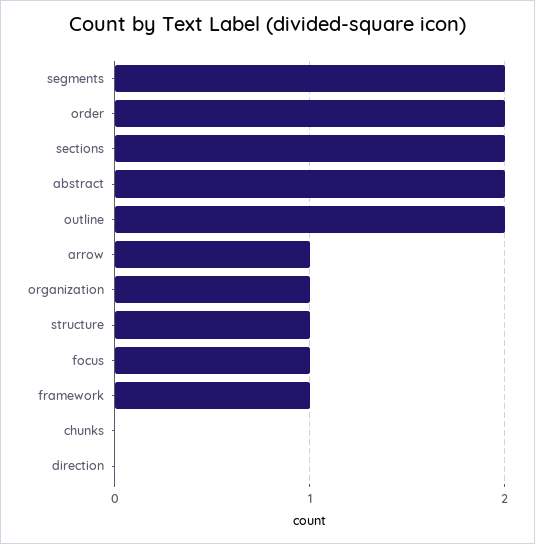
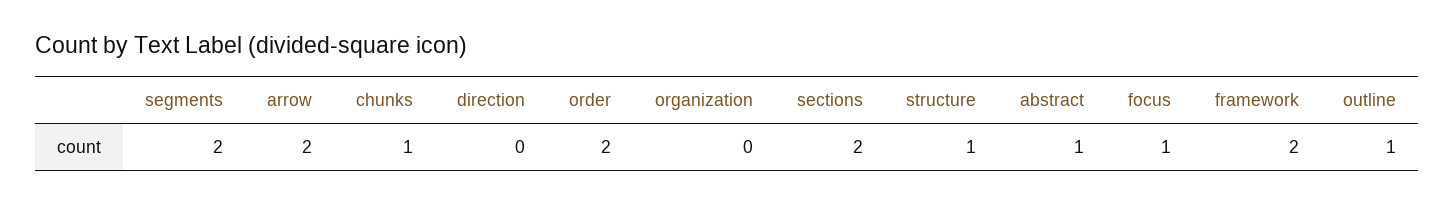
  {
    "segments": 2,
    "order": 2,
    "sections": 2,
-   "abstract": 2,
+   "abstract": 1,
-   "outline": 2,
+   "outline": 1,
-   "arrow": 1,
+   "arrow": 2,
-   "organization": 1,
+   "organization": 0,
    "structure": 1,
    "focus": 1,
-   "framework": 1,
+   "framework": 2,
-   "chunks": 0,
+   "chunks": 1,
    "direction": 0
  }

